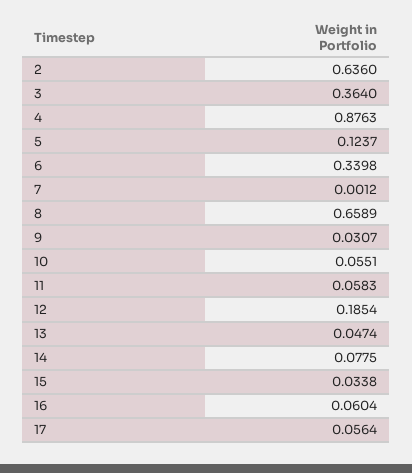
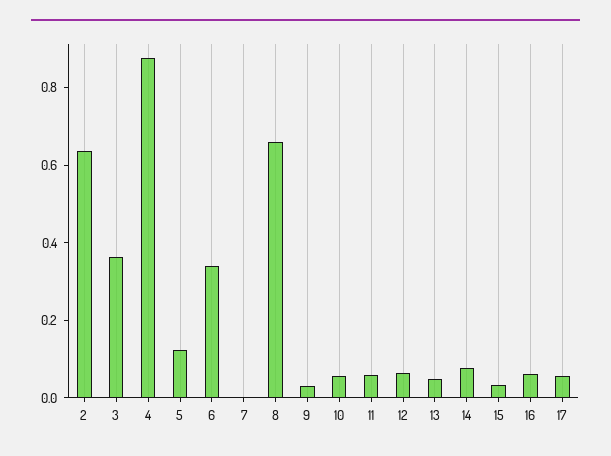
  {
    "2": 0.636,
    "3": 0.364,
    "4": 0.8763,
    "5": 0.1237,
    "6": 0.3398,
    "7": 0.0012,
    "8": 0.6589,
    "9": 0.0307,
    "10": 0.0551,
    "11": 0.0583,
-   "12": 0.1854,
+   "12": 0.05,
    "13": 0.0474,
    "14": 0.0775,
    "15": 0.0338,
    "16": 0.0604,
    "17": 0.0564
  }

